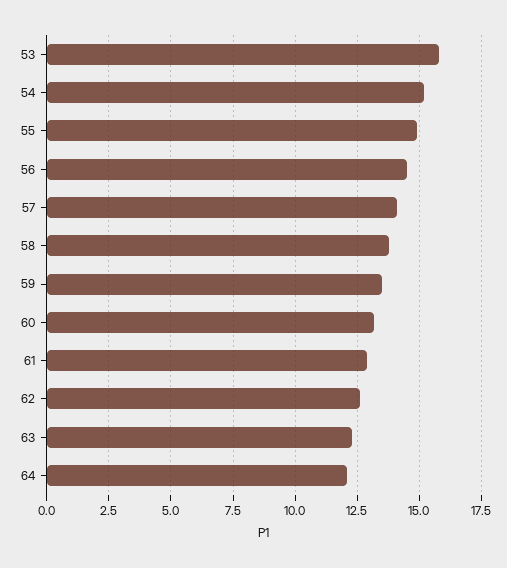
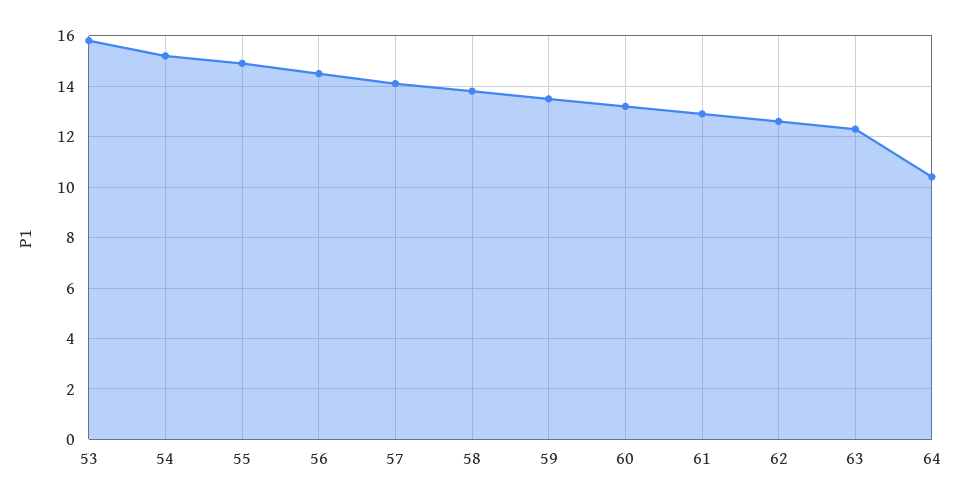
  {
    "53": 16,
    "54": 15,
    "55": 15,
    "56": 14.5,
    "57": 14,
    "58": 14,
    "59": 13.5,
    "60": 13,
    "61": 13,
    "62": 12.5,
    "63": 12.5,
-   "64": 12
+   "64": 10.5
  }

